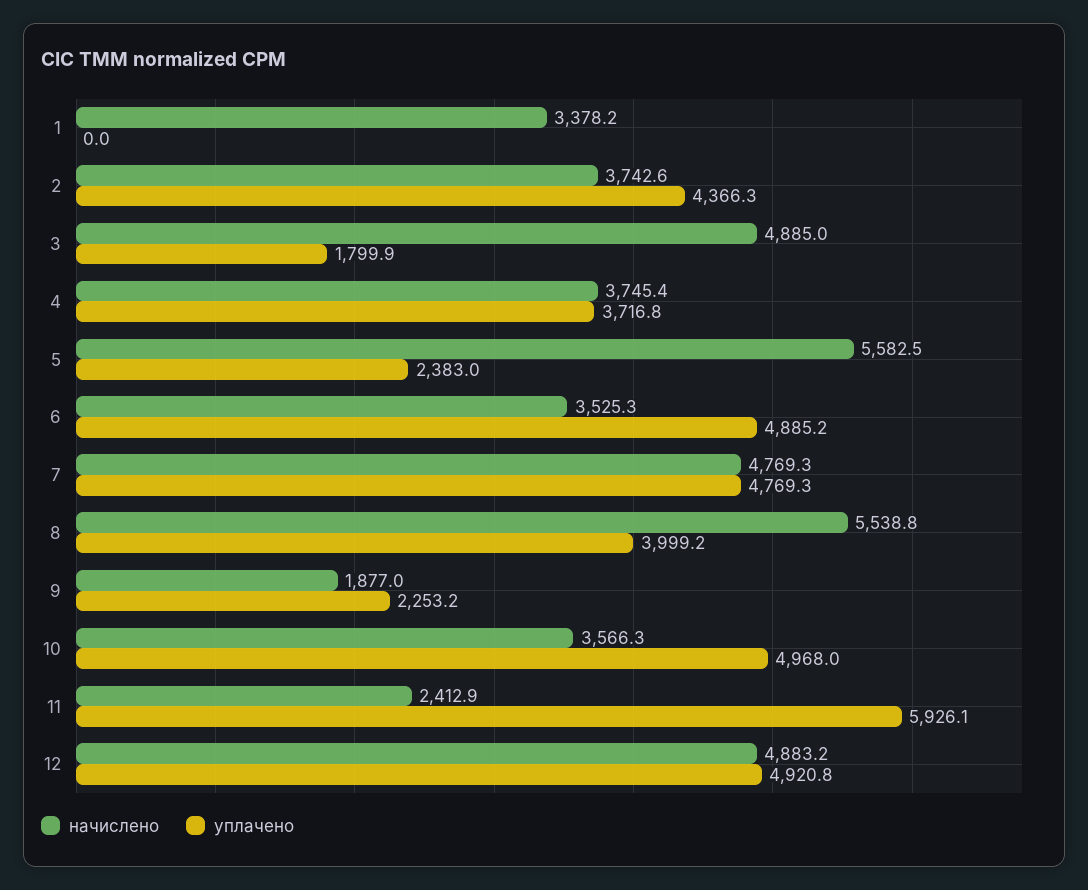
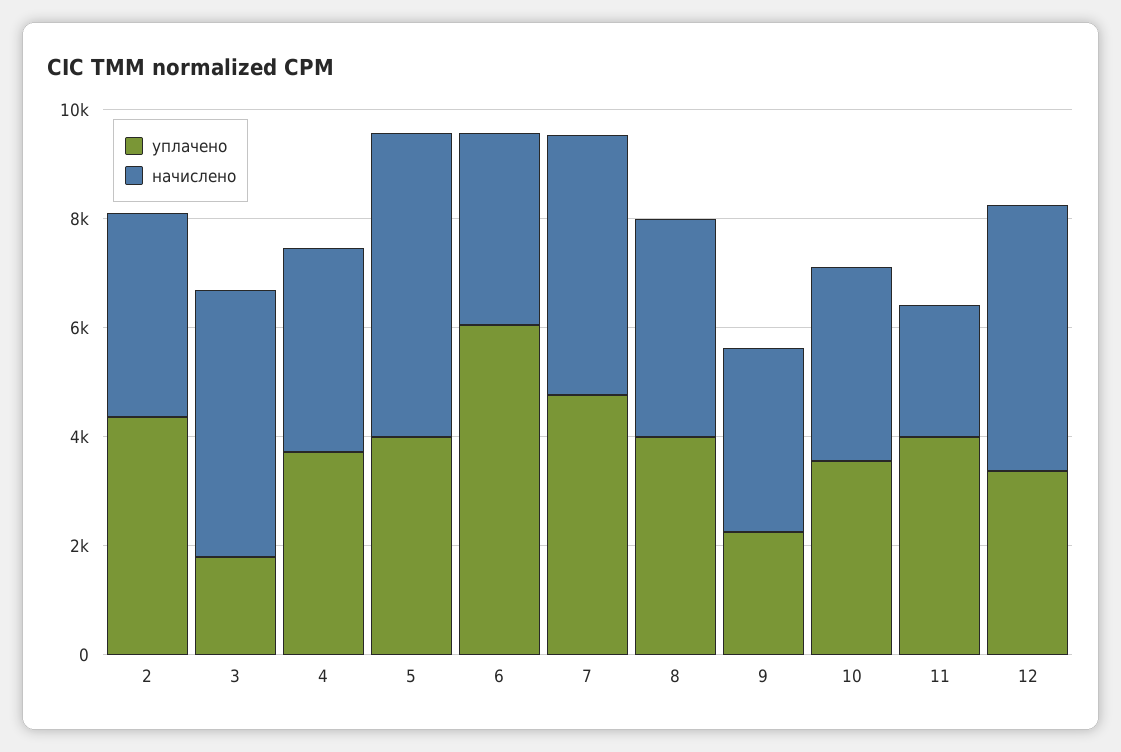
  {
    "начислено": {
-     "1": 3378.2,
      "2": 3742.6,
      "3": 4885,
      "4": 3745.4,
      "5": 5582.5,
      "6": 3525.3,
      "7": 4769.3,
-     "8": 5538.8,
+     "8": 4000,
-     "9": 1877,
+     "9": 3500,
      "10": 3566.3,
      "11": 2412.9,
      "12": 4883.2
    },
    "уплачено": {
-     "1": 0,
      "2": 4366.3,
      "3": 1799.9,
      "4": 3716.8,
-     "5": 2383,
+     "5": 4000,
-     "6": 4885.2,
+     "6": 6000,
      "7": 4769.3,
      "8": 3999.2,
      "9": 2253.2,
-     "10": 4968,
+     "10": 3500,
-     "11": 5926.1,
+     "11": 4000,
-     "12": 4920.8
+     "12": 3500
    }
  }

